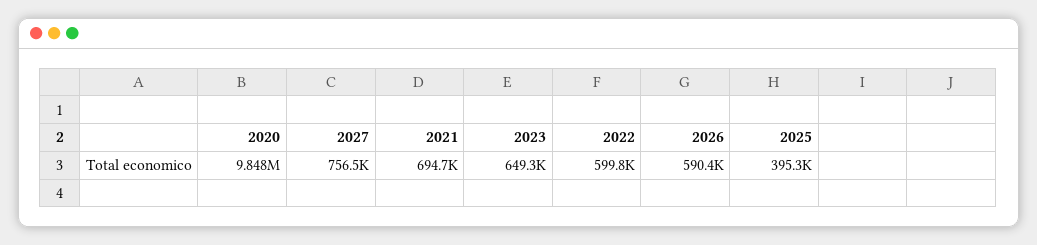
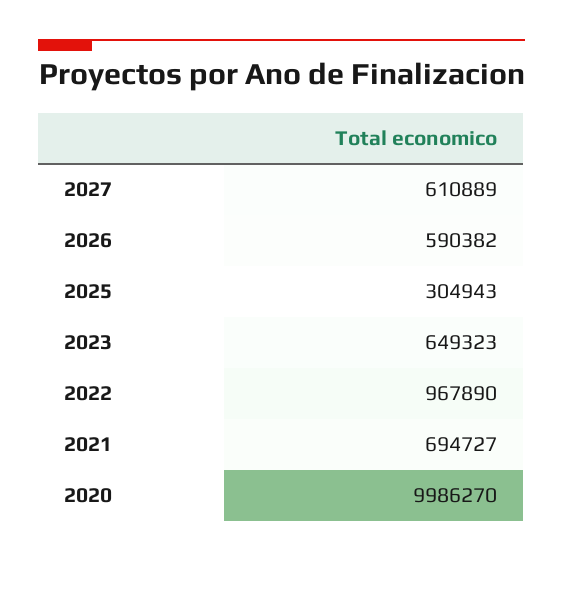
  {
-   "2020": 9848000,
+   "2020": 9986270,
-   "2027": 756500,
+   "2027": 610889,
    "2021": 694727,
    "2023": 649323,
-   "2022": 599800,
+   "2022": 967890,
    "2026": 590382,
-   "2025": 395300
+   "2025": 304943
  }

